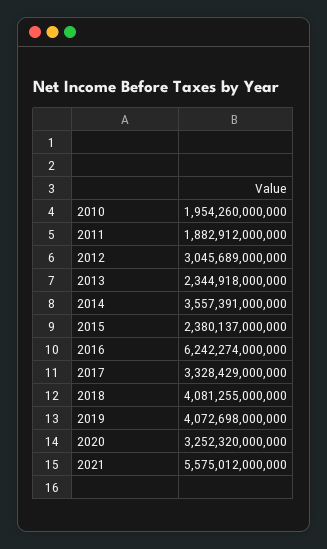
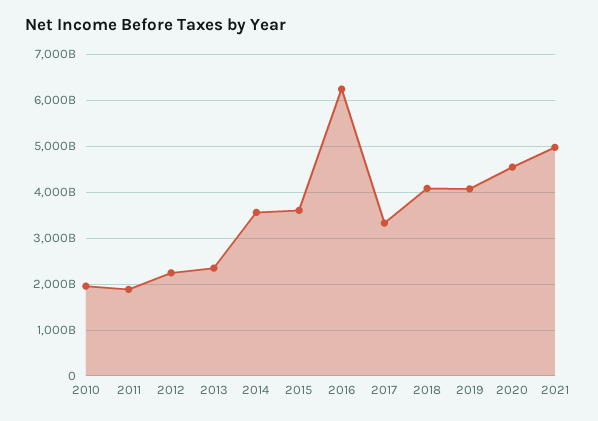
  {
    "2010": 1954260000000,
    "2011": 1882912000000,
-   "2012": 3045689000000,
+   "2012": 2200000000000,
    "2013": 2344918000000,
    "2014": 3557391000000,
-   "2015": 2380137000000,
+   "2015": 3600000000000,
    "2016": 6242274000000,
    "2017": 3328429000000,
    "2018": 4081255000000,
    "2019": 4072698000000,
-   "2020": 3252320000000,
+   "2020": 4600000000000,
-   "2021": 5575012000000
+   "2021": 5000000000000
  }

